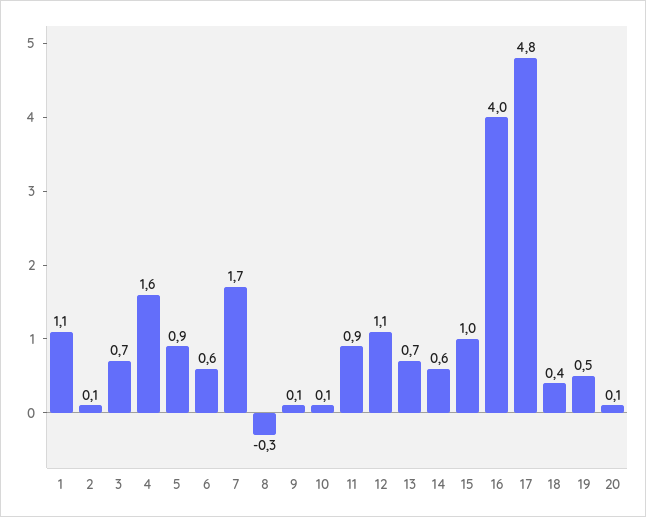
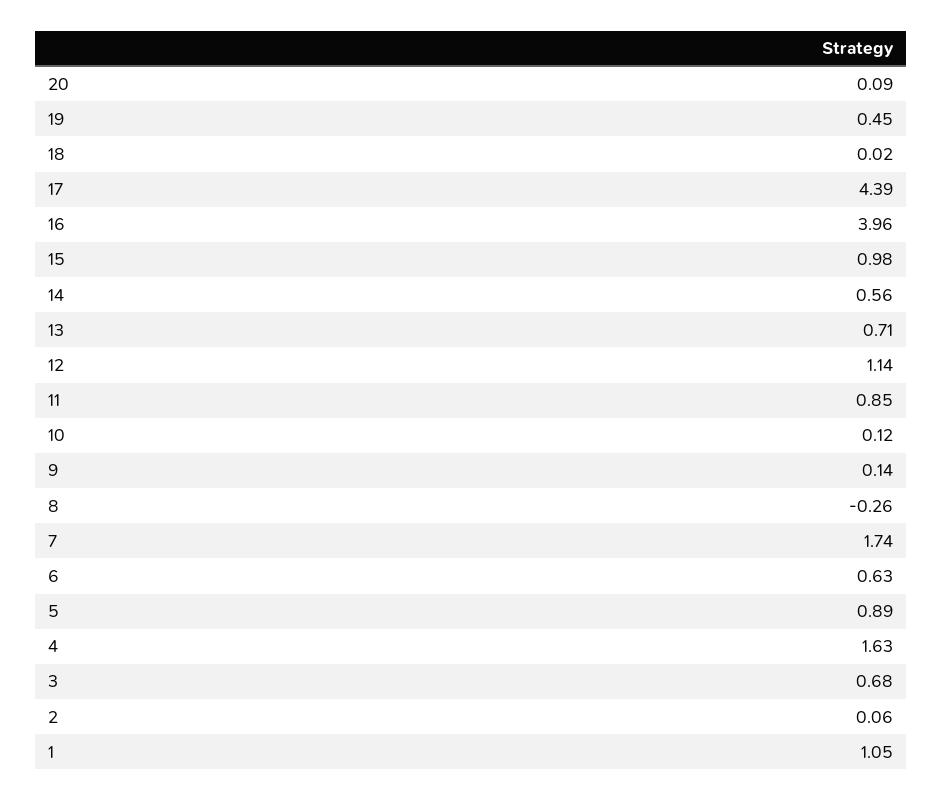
  {
    "1": 1.05,
    "2": 0.06,
    "3": 0.68,
    "4": 1.63,
    "5": 0.89,
    "6": 0.63,
    "7": 1.74,
    "8": -0.26,
    "9": 0.14,
    "10": 0.12,
    "11": 0.85,
    "12": 1.14,
    "13": 0.71,
    "14": 0.56,
    "15": 0.98,
    "16": 3.96,
-   "17": 4.8,
+   "17": 4.39,
-   "18": 0.4,
+   "18": 0.02,
    "19": 0.45,
    "20": 0.09
  }

